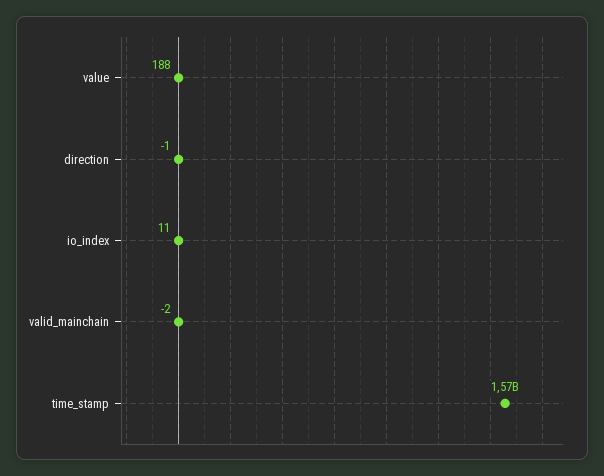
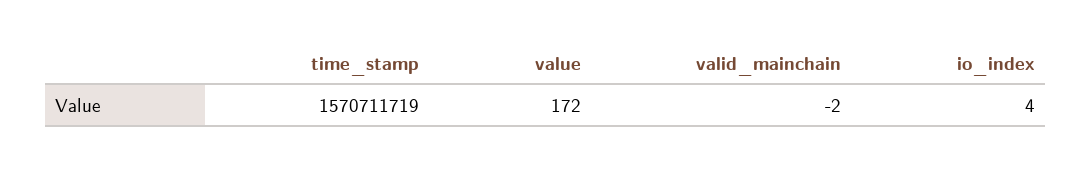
  {
-   "value": 188,
+   "value": 172,
-   "direction": -1,
-   "io_index": 11,
+   "io_index": 4,
    "valid_mainchain": -2,
    "time_stamp": 1570711719
  }

